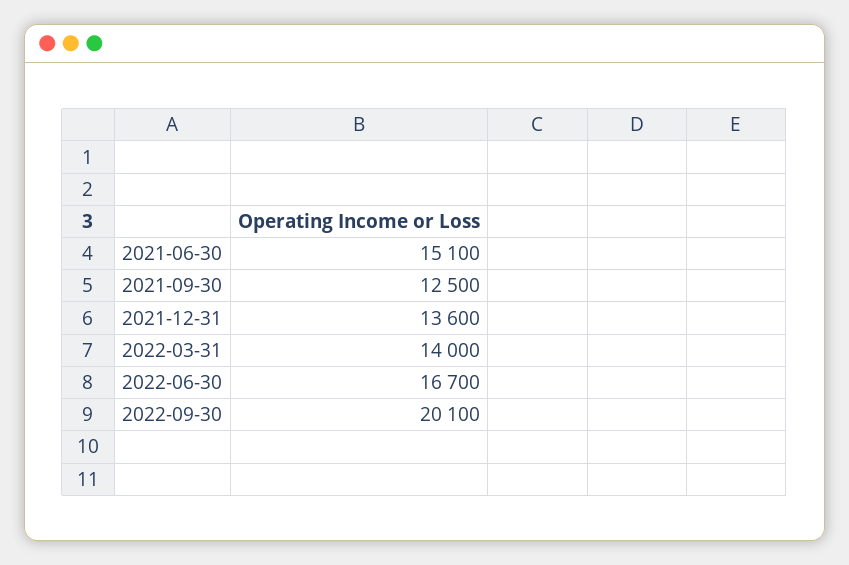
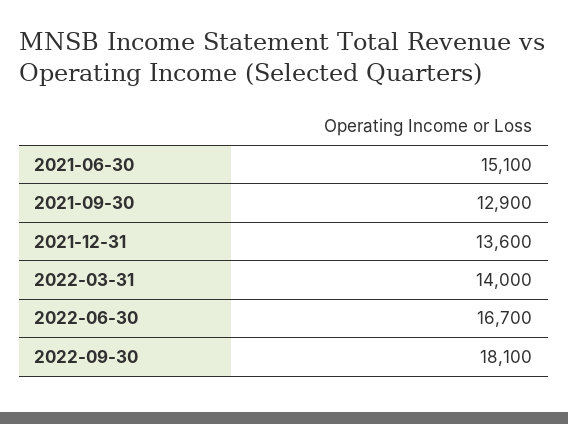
  {
    "2021-06-30": 15100,
-   "2021-09-30": 12500,
+   "2021-09-30": 12900,
    "2021-12-31": 13600,
    "2022-03-31": 14000,
    "2022-06-30": 16700,
-   "2022-09-30": 20100
+   "2022-09-30": 18100
  }

